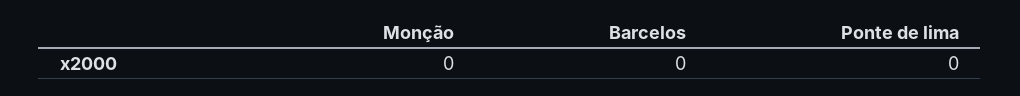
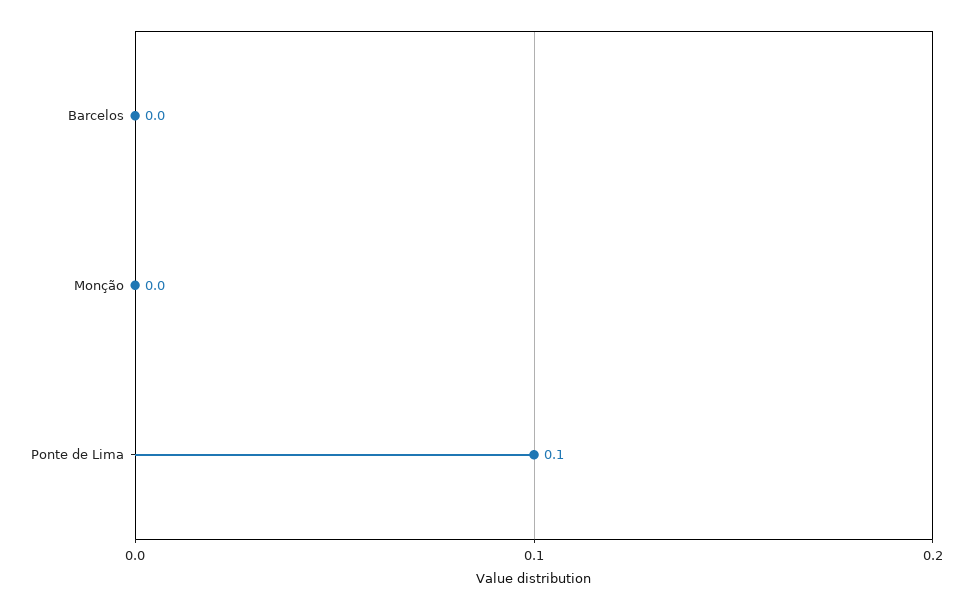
  {
    "Monção": 0,
    "Barcelos": 0,
-   "Ponte de lima": 0
+   "Ponte de lima": 0.1
  }

